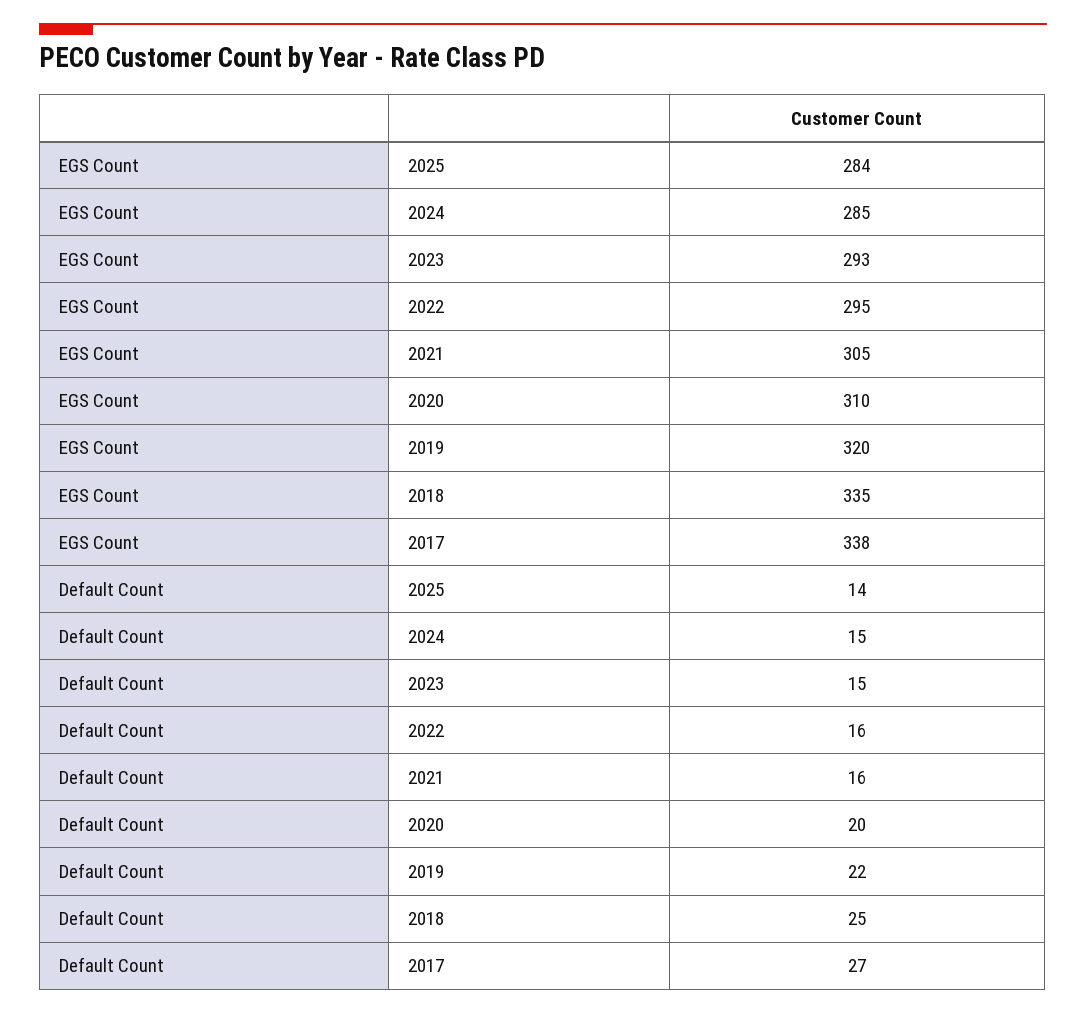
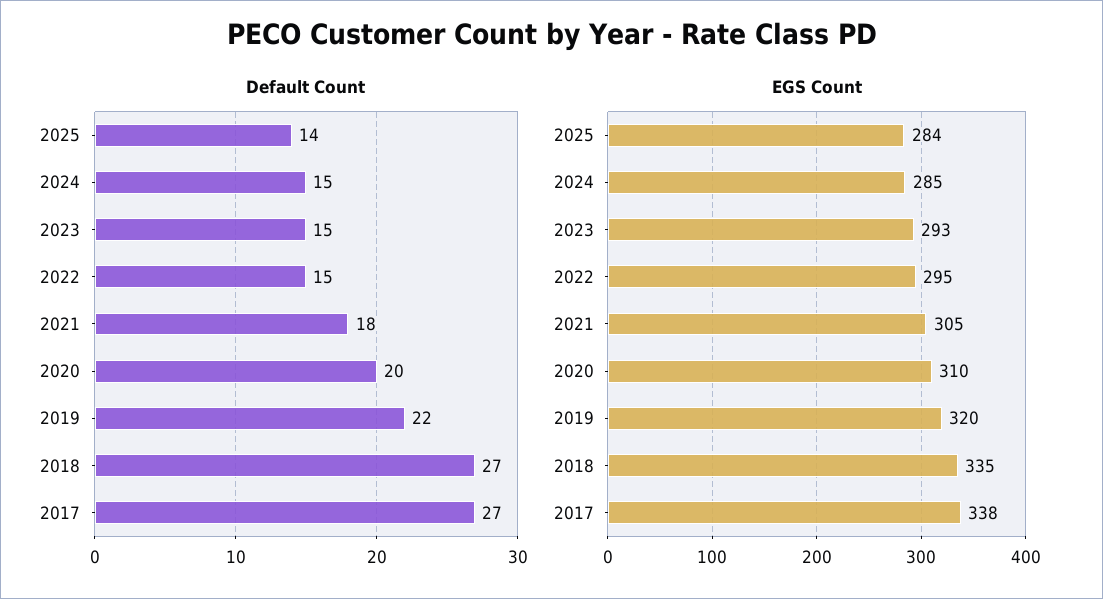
  {
    "EGS Count": {
      "2025": 284,
      "2024": 285,
      "2023": 293,
      "2022": 295,
      "2021": 305,
      "2020": 310,
      "2019": 320,
      "2018": 335,
      "2017": 338
    },
    "Default Count": {
      "2025": 14,
      "2024": 15,
      "2023": 15,
-     "2022": 16,
+     "2022": 15,
-     "2021": 16,
+     "2021": 18,
      "2020": 20,
      "2019": 22,
-     "2018": 25,
+     "2018": 27,
      "2017": 27
    }
  }

